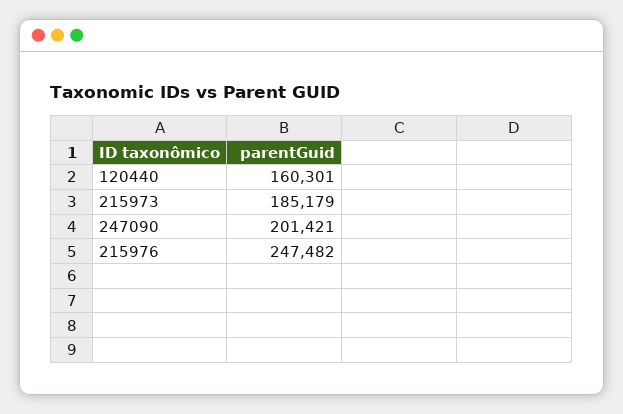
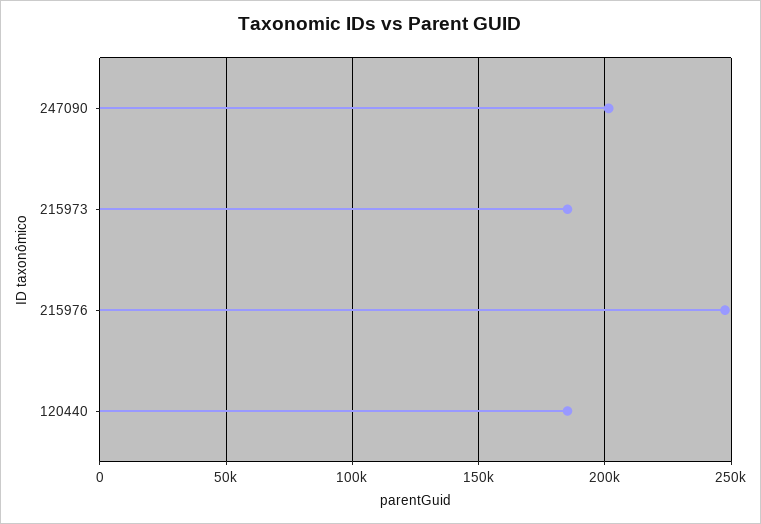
  {
-   "120440": 160301,
+   "120440": 185000,
    "215973": 185179,
    "247090": 201421,
    "215976": 247482
  }

